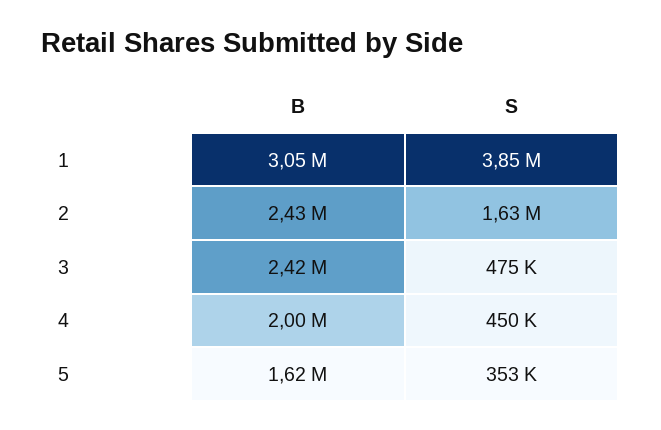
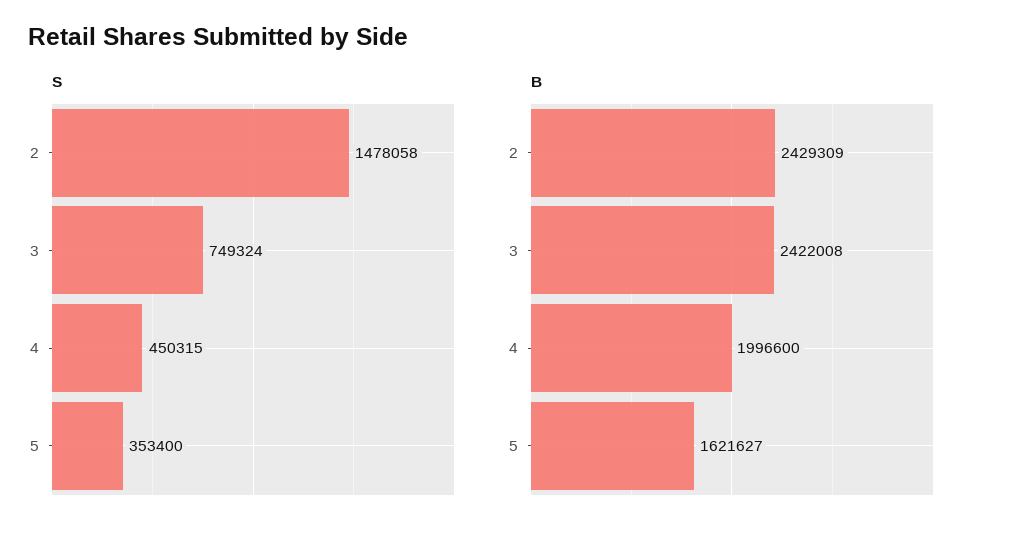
  {
    "B": {
-     "1": 3050000,
      "2": 2429309,
      "3": 2422008,
      "4": 1996600,
      "5": 1621627
    },
    "S": {
-     "1": 3850000,
-     "2": 1630000,
+     "2": 1478058,
-     "3": 475000,
+     "3": 749324,
      "4": 450315,
      "5": 353400
    }
  }

